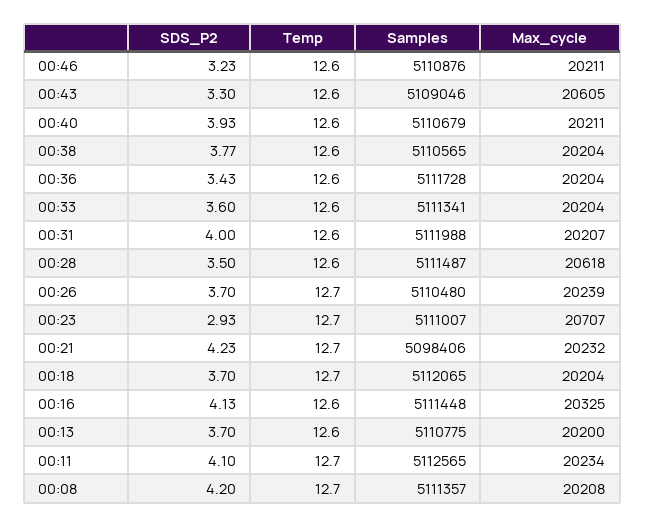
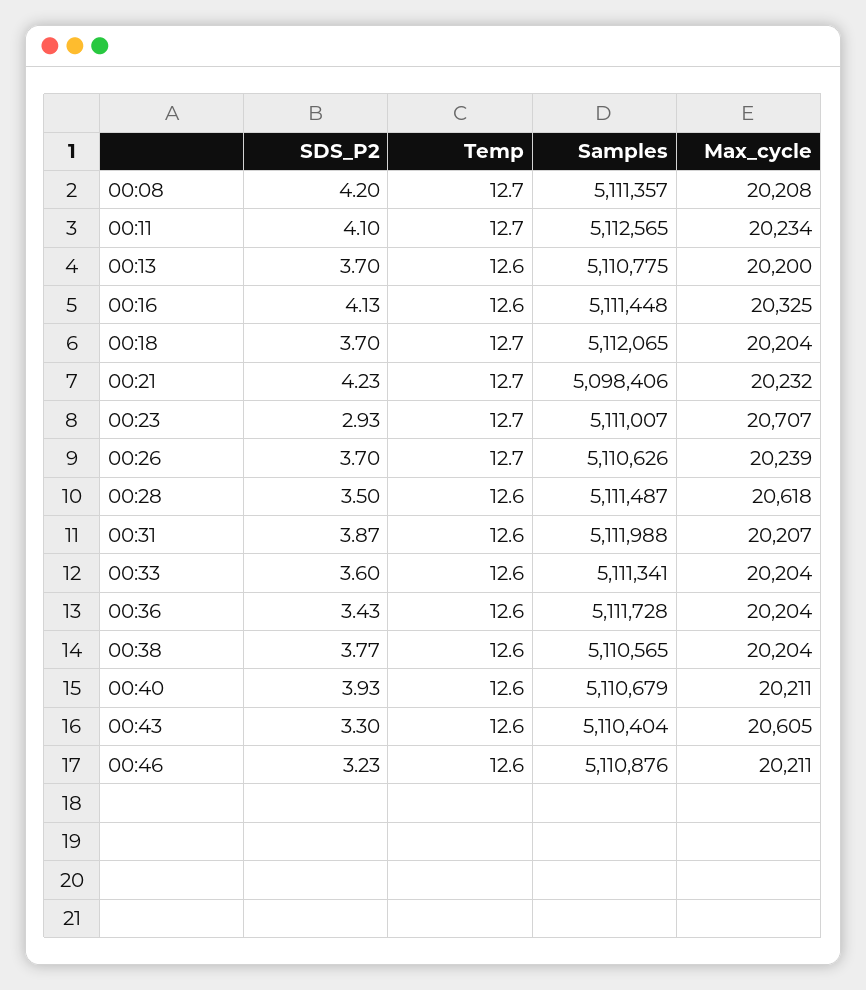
  {
    "SDS_P2": {
      "00:46": 3.23,
      "00:43": 3.3,
      "00:40": 3.93,
      "00:38": 3.77,
      "00:36": 3.43,
      "00:33": 3.6,
-     "00:31": 4,
+     "00:31": 3.87,
      "00:28": 3.5,
      "00:26": 3.7,
      "00:23": 2.93,
      "00:21": 4.23,
      "00:18": 3.7,
      "00:16": 4.13,
      "00:13": 3.7,
      "00:11": 4.1,
      "00:08": 4.2
    },
    "Temp": {
      "00:46": 12.6,
      "00:43": 12.6,
      "00:40": 12.6,
      "00:38": 12.6,
      "00:36": 12.6,
      "00:33": 12.6,
      "00:31": 12.6,
      "00:28": 12.6,
      "00:26": 12.7,
      "00:23": 12.7,
      "00:21": 12.7,
      "00:18": 12.7,
      "00:16": 12.6,
      "00:13": 12.6,
      "00:11": 12.7,
      "00:08": 12.7
    },
    "Samples": {
      "00:46": 5110876,
-     "00:43": 5109046,
+     "00:43": 5110404,
      "00:40": 5110679,
      "00:38": 5110565,
      "00:36": 5111728,
      "00:33": 5111341,
      "00:31": 5111988,
      "00:28": 5111487,
-     "00:26": 5110480,
+     "00:26": 5110626,
      "00:23": 5111007,
      "00:21": 5098406,
      "00:18": 5112065,
      "00:16": 5111448,
      "00:13": 5110775,
      "00:11": 5112565,
      "00:08": 5111357
    },
    "Max_cycle": {
      "00:46": 20211,
      "00:43": 20605,
      "00:40": 20211,
      "00:38": 20204,
      "00:36": 20204,
      "00:33": 20204,
      "00:31": 20207,
      "00:28": 20618,
      "00:26": 20239,
      "00:23": 20707,
      "00:21": 20232,
      "00:18": 20204,
      "00:16": 20325,
      "00:13": 20200,
      "00:11": 20234,
      "00:08": 20208
    }
  }

